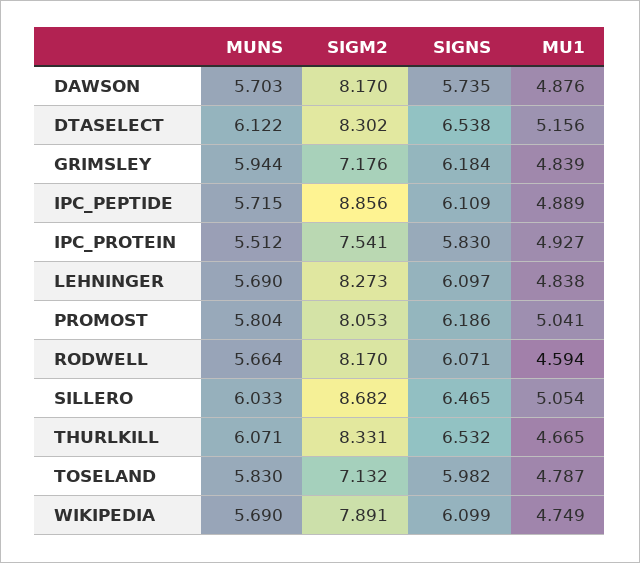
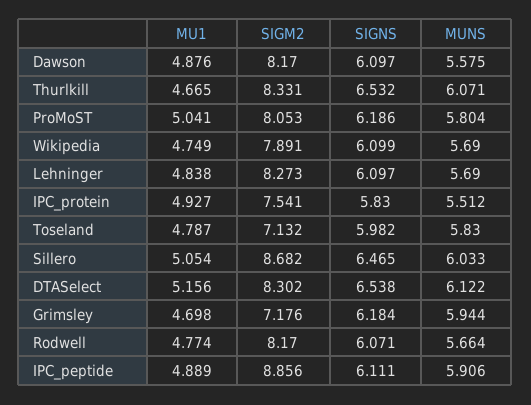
  {
    "MUNS": {
-     "DAWSON": 5.703,
+     "DAWSON": 5.575,
      "DTASELECT": 6.122,
      "GRIMSLEY": 5.944,
-     "IPC_PEPTIDE": 5.715,
+     "IPC_PEPTIDE": 5.906,
      "IPC_PROTEIN": 5.512,
      "LEHNINGER": 5.69,
      "PROMOST": 5.804,
      "RODWELL": 5.664,
      "SILLERO": 6.033,
      "THURLKILL": 6.071,
      "TOSELAND": 5.83,
      "WIKIPEDIA": 5.69
    },
    "SIGM2": {
      "DAWSON": 8.17,
      "DTASELECT": 8.302,
      "GRIMSLEY": 7.176,
      "IPC_PEPTIDE": 8.856,
      "IPC_PROTEIN": 7.541,
      "LEHNINGER": 8.273,
      "PROMOST": 8.053,
      "RODWELL": 8.17,
      "SILLERO": 8.682,
      "THURLKILL": 8.331,
      "TOSELAND": 7.132,
      "WIKIPEDIA": 7.891
    },
    "SIGNS": {
-     "DAWSON": 5.735,
+     "DAWSON": 6.097,
      "DTASELECT": 6.538,
      "GRIMSLEY": 6.184,
-     "IPC_PEPTIDE": 6.109,
+     "IPC_PEPTIDE": 6.111,
      "IPC_PROTEIN": 5.83,
      "LEHNINGER": 6.097,
      "PROMOST": 6.186,
      "RODWELL": 6.071,
      "SILLERO": 6.465,
      "THURLKILL": 6.532,
      "TOSELAND": 5.982,
      "WIKIPEDIA": 6.099
    },
    "MU1": {
      "DAWSON": 4.876,
      "DTASELECT": 5.156,
-     "GRIMSLEY": 4.839,
+     "GRIMSLEY": 4.698,
      "IPC_PEPTIDE": 4.889,
      "IPC_PROTEIN": 4.927,
      "LEHNINGER": 4.838,
      "PROMOST": 5.041,
-     "RODWELL": 4.594,
+     "RODWELL": 4.774,
      "SILLERO": 5.054,
      "THURLKILL": 4.665,
      "TOSELAND": 4.787,
      "WIKIPEDIA": 4.749
    }
  }

